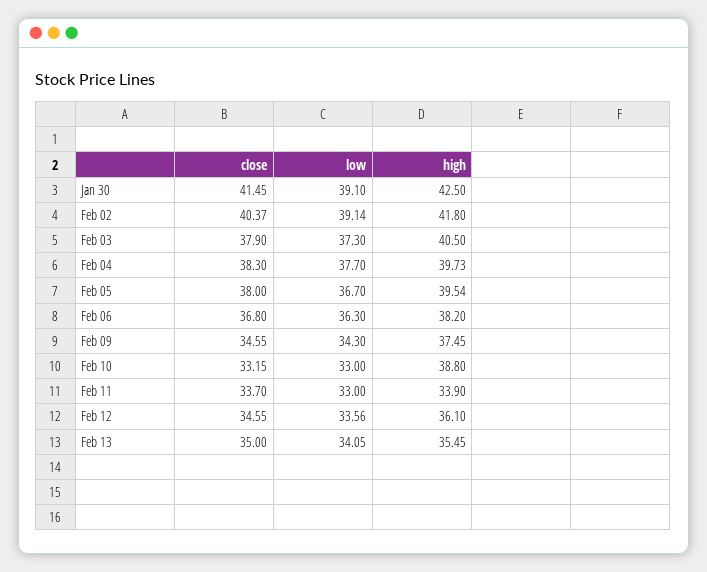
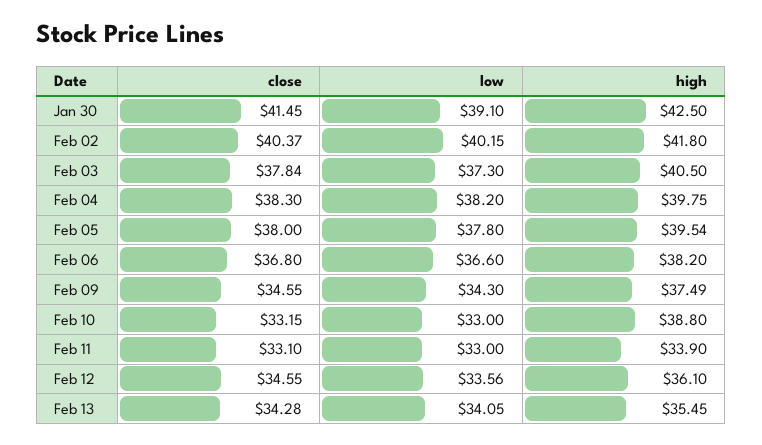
  {
    "close": {
      "Jan 30": 41.45,
      "Feb 02": 40.37,
-     "Feb 03": 37.9,
+     "Feb 03": 37.84,
      "Feb 04": 38.3,
      "Feb 05": 38,
      "Feb 06": 36.8,
      "Feb 09": 34.55,
      "Feb 10": 33.15,
-     "Feb 11": 33.7,
+     "Feb 11": 33.1,
      "Feb 12": 34.55,
-     "Feb 13": 35
+     "Feb 13": 34.28
    },
    "low": {
      "Jan 30": 39.1,
-     "Feb 02": 39.14,
+     "Feb 02": 40.15,
      "Feb 03": 37.3,
-     "Feb 04": 37.7,
+     "Feb 04": 38.2,
-     "Feb 05": 36.7,
+     "Feb 05": 37.8,
-     "Feb 06": 36.3,
+     "Feb 06": 36.6,
      "Feb 09": 34.3,
      "Feb 10": 33,
      "Feb 11": 33,
      "Feb 12": 33.56,
      "Feb 13": 34.05
    },
    "high": {
      "Jan 30": 42.5,
      "Feb 02": 41.8,
      "Feb 03": 40.5,
-     "Feb 04": 39.73,
+     "Feb 04": 39.75,
      "Feb 05": 39.54,
      "Feb 06": 38.2,
-     "Feb 09": 37.45,
+     "Feb 09": 37.49,
      "Feb 10": 38.8,
      "Feb 11": 33.9,
      "Feb 12": 36.1,
      "Feb 13": 35.45
    }
  }

